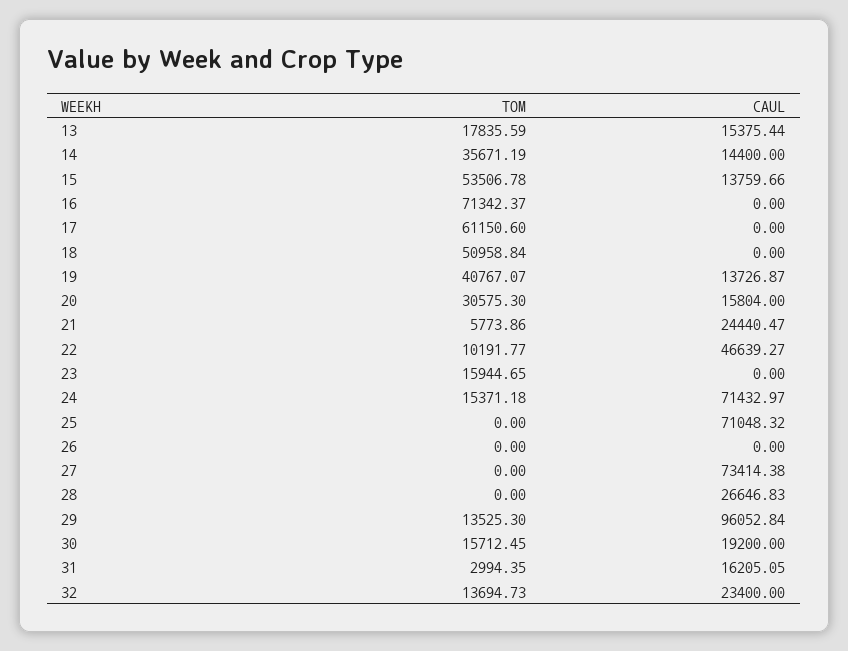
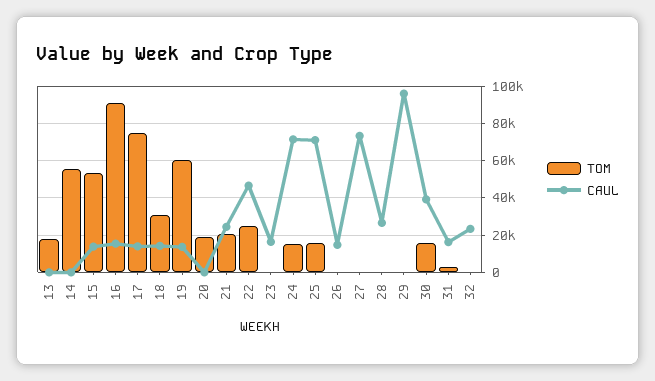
  {
    "TOM": {
      "13": 17835.59,
-     "14": 35671.19,
+     "14": 55000,
      "15": 53506.78,
-     "16": 71342.37,
+     "16": 90000,
-     "17": 61150.6,
+     "17": 75000,
-     "18": 50958.84,
+     "18": 30000,
-     "19": 40767.07,
+     "19": 60000,
-     "20": 30575.3,
+     "20": 20000,
-     "21": 5773.86,
+     "21": 20000,
-     "22": 10191.77,
+     "22": 25000,
-     "23": 15944.65,
+     "23": 0,
      "24": 15371.18,
-     "25": 0,
+     "25": 15000,
      "26": 0,
      "27": 0,
      "28": 0,
-     "29": 13525.3,
+     "29": 0,
      "30": 15712.45,
      "31": 2994.35,
-     "32": 13694.73
+     "32": 0
    },
    "CAUL": {
-     "13": 15375.44,
+     "13": 0,
-     "14": 14400,
+     "14": 0,
      "15": 13759.66,
-     "16": 0,
+     "16": 15000,
-     "17": 0,
+     "17": 15000,
-     "18": 0,
+     "18": 15000,
      "19": 13726.87,
-     "20": 15804,
+     "20": 0,
      "21": 24440.47,
      "22": 46639.27,
-     "23": 0,
+     "23": 15000,
      "24": 71432.97,
      "25": 71048.32,
-     "26": 0,
+     "26": 15000,
      "27": 73414.38,
      "28": 26646.83,
      "29": 96052.84,
-     "30": 19200,
+     "30": 40000,
      "31": 16205.05,
      "32": 23400
    }
  }

